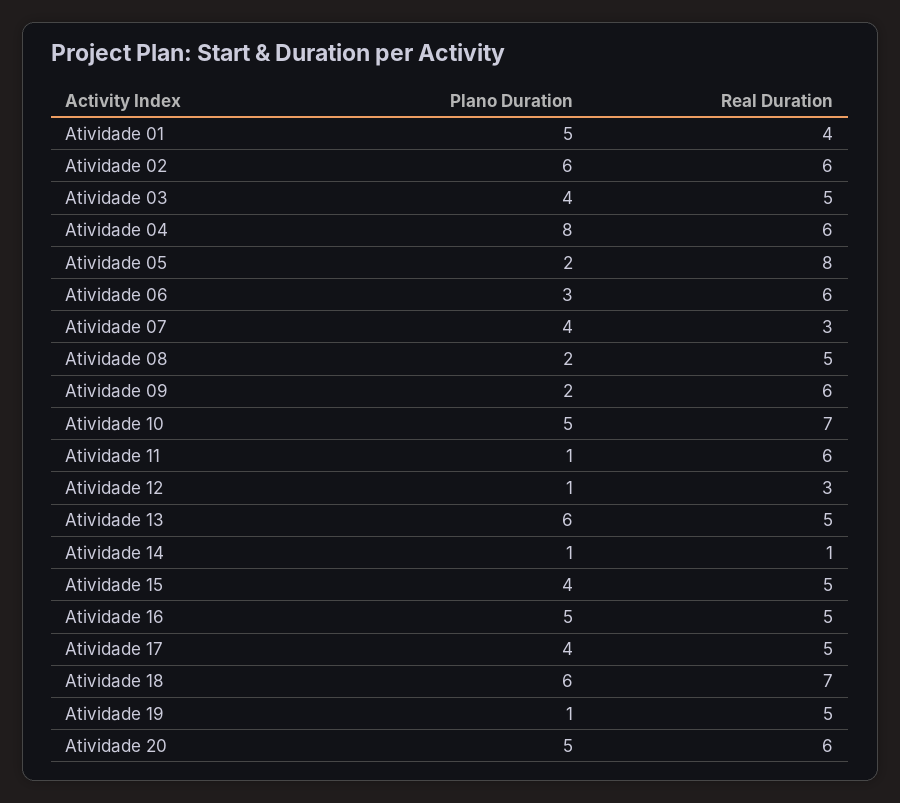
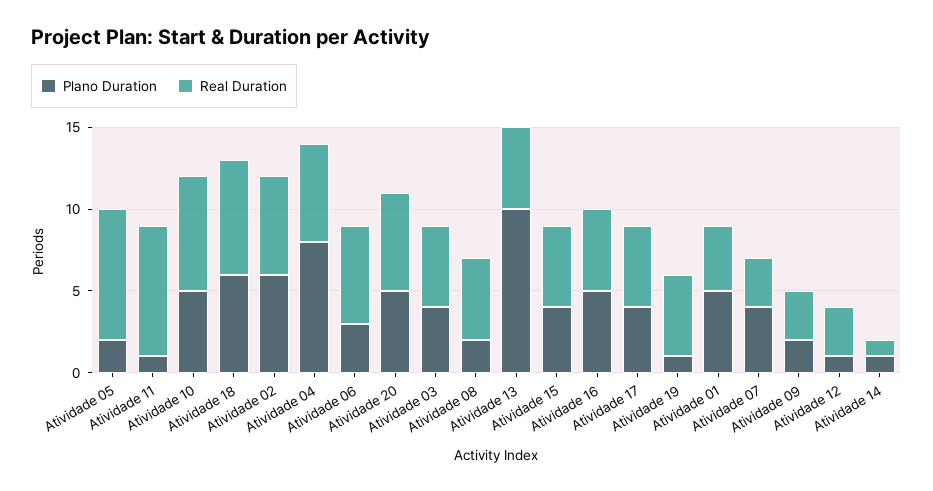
  {
    "Plano Duration": {
      "Atividade 01": 5,
      "Atividade 02": 6,
      "Atividade 03": 4,
      "Atividade 04": 8,
      "Atividade 05": 2,
      "Atividade 06": 3,
      "Atividade 07": 4,
      "Atividade 08": 2,
      "Atividade 09": 2,
      "Atividade 10": 5,
      "Atividade 11": 1,
      "Atividade 12": 1,
-     "Atividade 13": 6,
+     "Atividade 13": 10,
      "Atividade 14": 1,
      "Atividade 15": 4,
      "Atividade 16": 5,
      "Atividade 17": 4,
      "Atividade 18": 6,
      "Atividade 19": 1,
      "Atividade 20": 5
    },
    "Real Duration": {
      "Atividade 01": 4,
      "Atividade 02": 6,
      "Atividade 03": 5,
      "Atividade 04": 6,
      "Atividade 05": 8,
      "Atividade 06": 6,
      "Atividade 07": 3,
      "Atividade 08": 5,
-     "Atividade 09": 6,
+     "Atividade 09": 3,
      "Atividade 10": 7,
-     "Atividade 11": 6,
+     "Atividade 11": 8,
      "Atividade 12": 3,
      "Atividade 13": 5,
      "Atividade 14": 1,
      "Atividade 15": 5,
      "Atividade 16": 5,
      "Atividade 17": 5,
      "Atividade 18": 7,
      "Atividade 19": 5,
      "Atividade 20": 6
    }
  }

